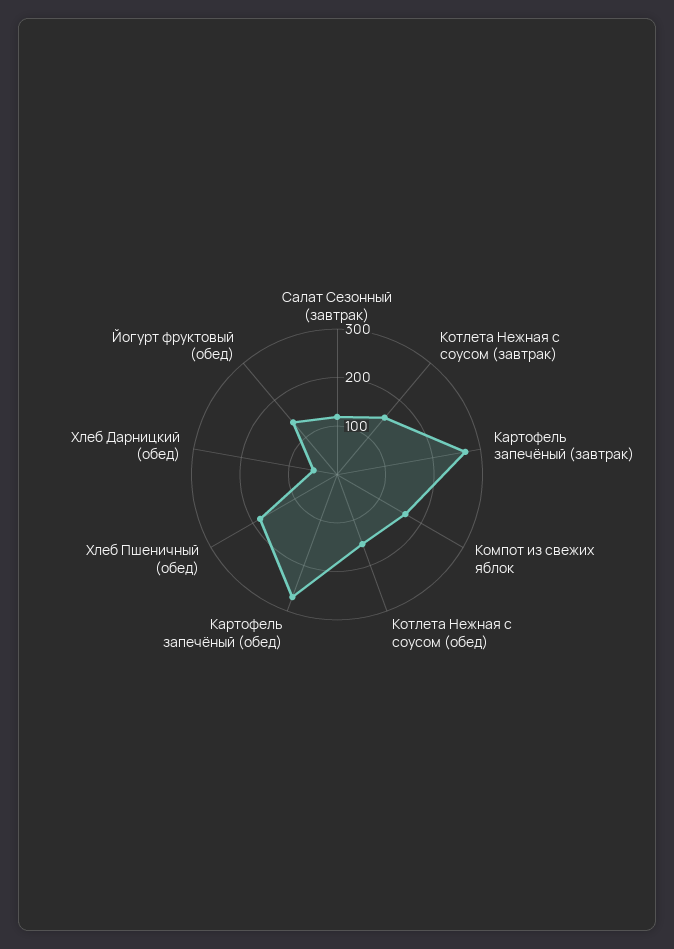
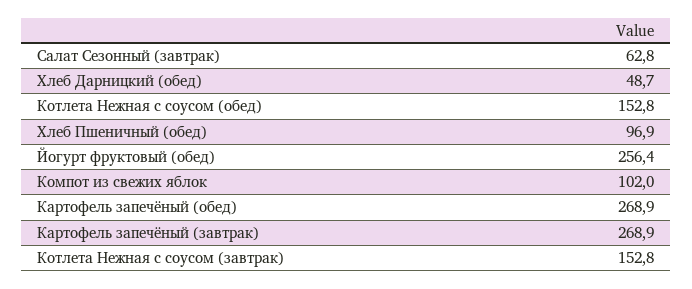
  {
-   "Салат Сезонный (завтрак)": 120,
+   "Салат Сезонный (завтрак)": 62.8,
    "Котлета Нежная с соусом (завтрак)": 152.8,
    "Картофель запечёный (завтрак)": 268.9,
-   "Компот из свежих яблок": 160,
+   "Компот из свежих яблок": 102,
    "Котлета Нежная с соусом (обед)": 152.8,
    "Картофель запечёный (обед)": 268.9,
-   "Хлеб Пшеничный (обед)": 180,
+   "Хлеб Пшеничный (обед)": 96.9,
    "Хлеб Дарницкий (обед)": 48.7,
-   "Йогурт фруктовый (обед)": 140
+   "Йогурт фруктовый (обед)": 256.4
  }

